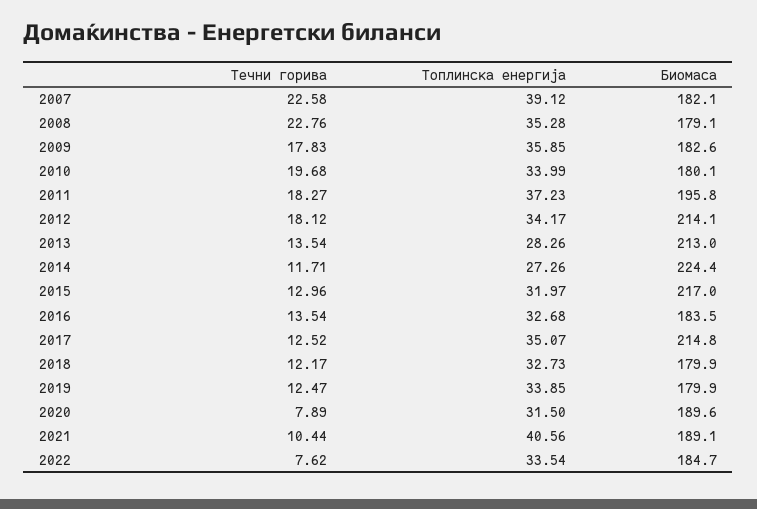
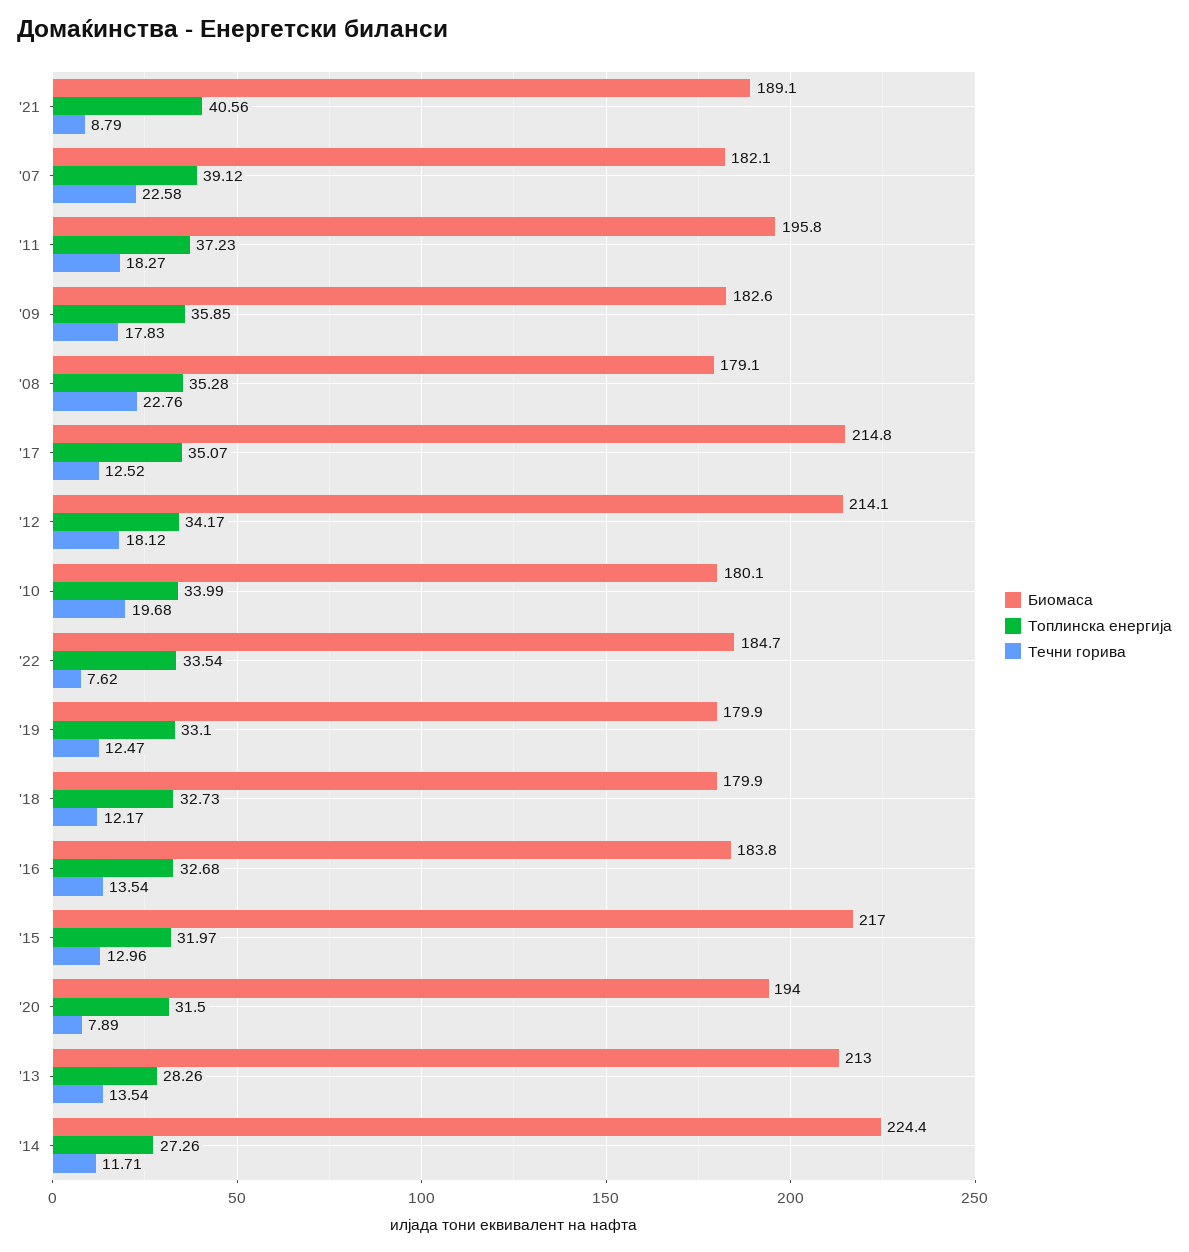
  {
    "Течни горива": {
      "2007": 22.58,
      "2008": 22.76,
      "2009": 17.83,
      "2010": 19.68,
      "2011": 18.27,
      "2012": 18.12,
      "2013": 13.54,
      "2014": 11.71,
      "2015": 12.96,
      "2016": 13.54,
      "2017": 12.52,
      "2018": 12.17,
      "2019": 12.47,
      "2020": 7.89,
-     "2021": 10.44,
+     "2021": 8.79,
      "2022": 7.62
    },
    "Топлинска енергија": {
      "2007": 39.12,
      "2008": 35.28,
      "2009": 35.85,
      "2010": 33.99,
      "2011": 37.23,
      "2012": 34.17,
      "2013": 28.26,
      "2014": 27.26,
      "2015": 31.97,
      "2016": 32.68,
      "2017": 35.07,
      "2018": 32.73,
-     "2019": 33.85,
+     "2019": 33.1,
      "2020": 31.5,
      "2021": 40.56,
      "2022": 33.54
    },
    "Биомаса": {
      "2007": 182.1,
      "2008": 179.1,
      "2009": 182.6,
      "2010": 180.1,
      "2011": 195.8,
      "2012": 214.1,
      "2013": 213,
      "2014": 224.4,
      "2015": 217,
-     "2016": 183.5,
+     "2016": 183.8,
      "2017": 214.8,
      "2018": 179.9,
      "2019": 179.9,
-     "2020": 189.6,
+     "2020": 194,
      "2021": 189.1,
      "2022": 184.7
    }
  }

